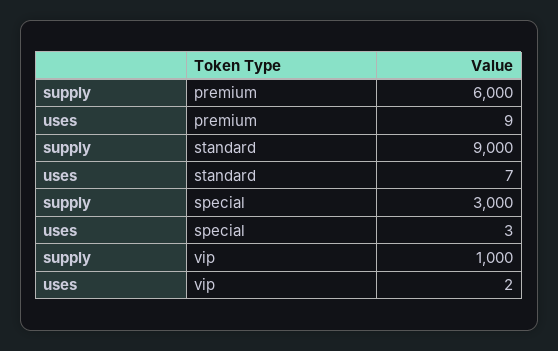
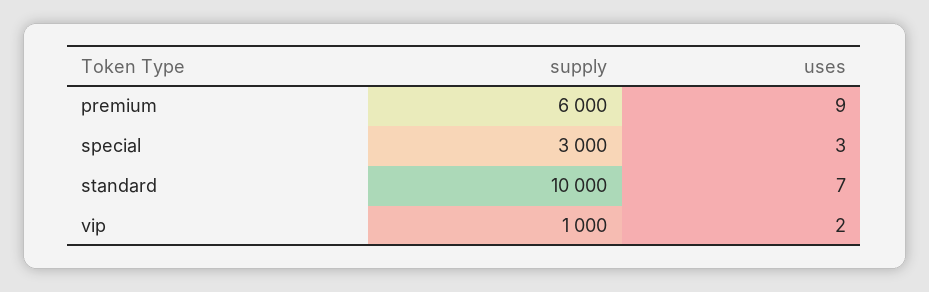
  {
    "supply": {
      "premium": 6000,
-     "standard": 9000,
+     "standard": 10000,
      "special": 3000,
      "vip": 1000
    },
    "uses": {
      "premium": 9,
      "standard": 7,
      "special": 3,
      "vip": 2
    }
  }

